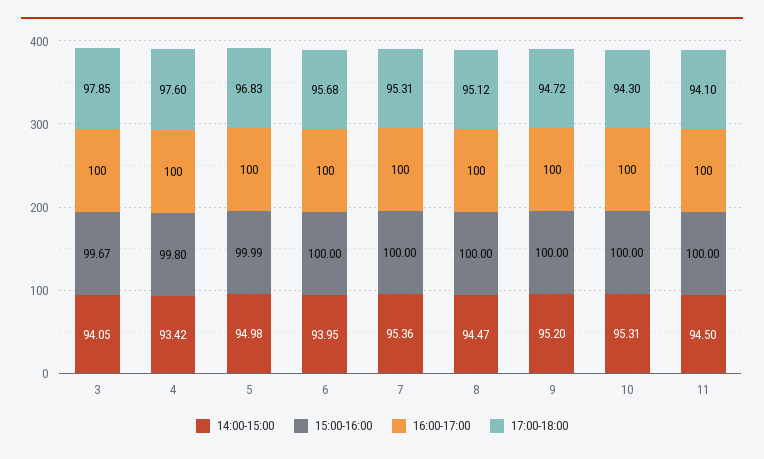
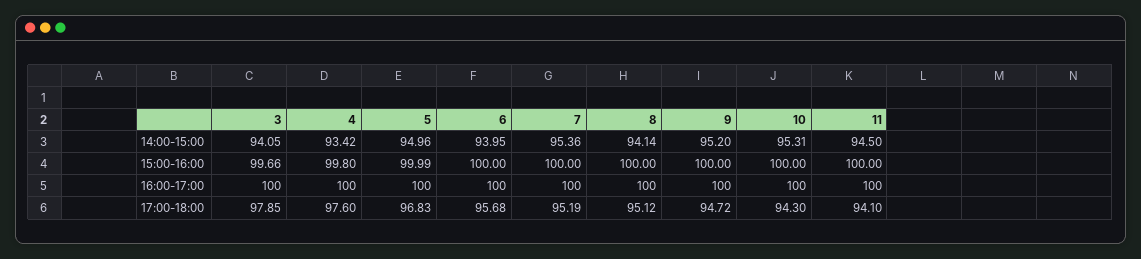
  {
    "14:00-15:00": {
      "3": 94.05,
      "4": 93.42,
-     "5": 94.98,
+     "5": 94.96,
      "6": 93.95,
      "7": 95.36,
-     "8": 94.47,
+     "8": 94.14,
      "9": 95.2,
      "10": 95.31,
      "11": 94.5
    },
    "15:00-16:00": {
-     "3": 99.67,
+     "3": 99.66,
      "4": 99.8,
      "5": 99.99,
      "6": 100,
      "7": 100,
      "8": 100,
      "9": 100,
      "10": 100,
      "11": 100
    },
    "16:00-17:00": {
      "3": 100,
      "4": 100,
      "5": 100,
      "6": 100,
      "7": 100,
      "8": 100,
      "9": 100,
      "10": 100,
      "11": 100
    },
    "17:00-18:00": {
      "3": 97.85,
      "4": 97.6,
      "5": 96.83,
      "6": 95.68,
-     "7": 95.31,
+     "7": 95.19,
      "8": 95.12,
      "9": 94.72,
      "10": 94.3,
      "11": 94.1
    }
  }

